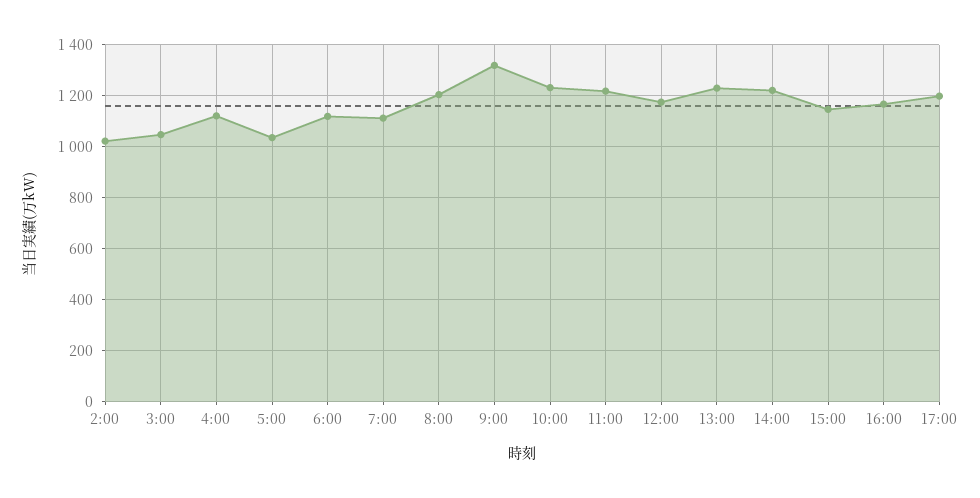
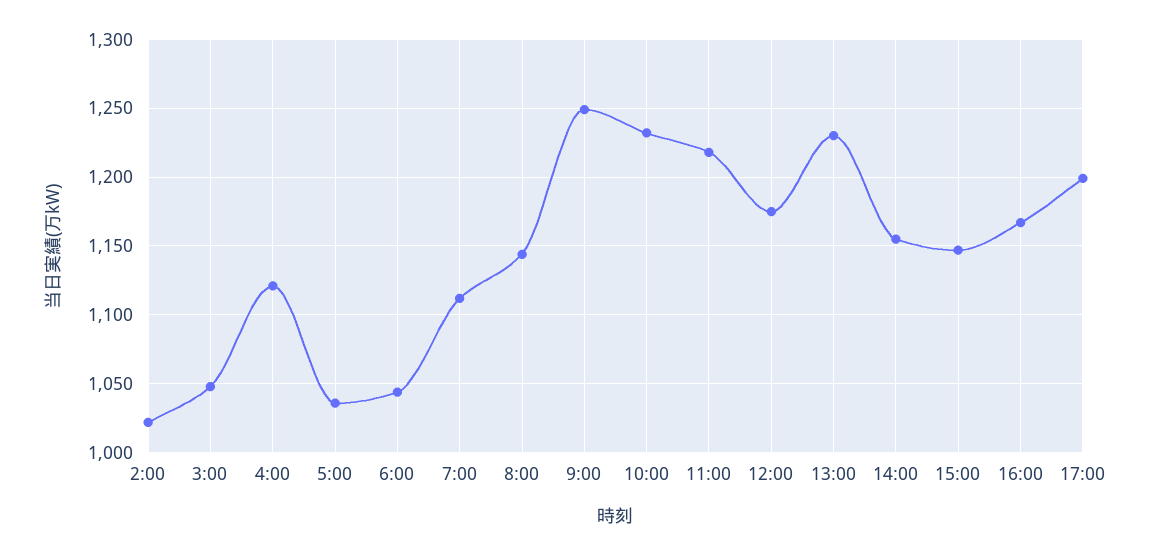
  {
    "2:00": 1020,
    "3:00": 1050,
    "4:00": 1120,
    "5:00": 1035,
-   "6:00": 1125,
+   "6:00": 1045,
    "7:00": 1110,
-   "8:00": 1200,
+   "8:00": 1145,
-   "9:00": 1325,
+   "9:00": 1250,
    "10:00": 1230,
    "11:00": 1220,
    "12:00": 1175,
    "13:00": 1230,
-   "14:00": 1225,
+   "14:00": 1155,
    "15:00": 1145,
    "16:00": 1165,
    "17:00": 1200
  }

